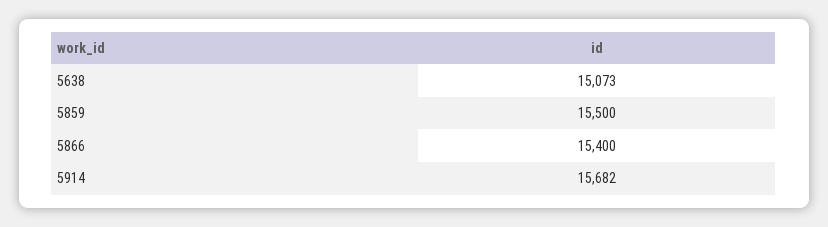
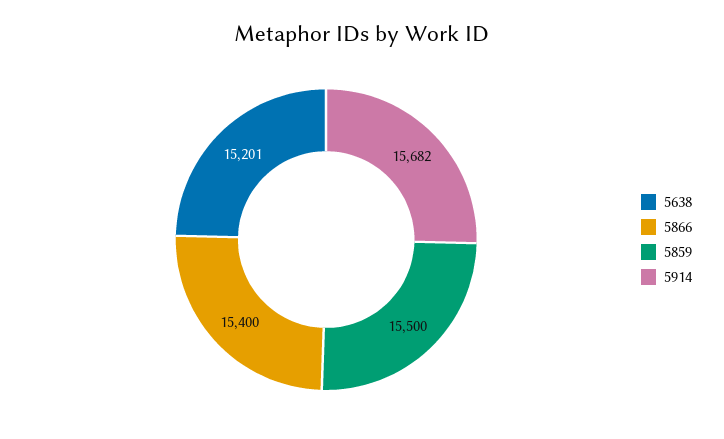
  {
-   "5638": 15073,
+   "5638": 15201,
    "5859": 15500,
    "5866": 15400,
    "5914": 15682
  }

